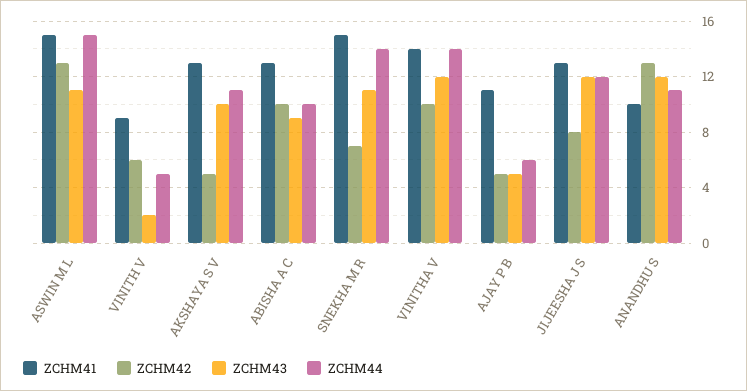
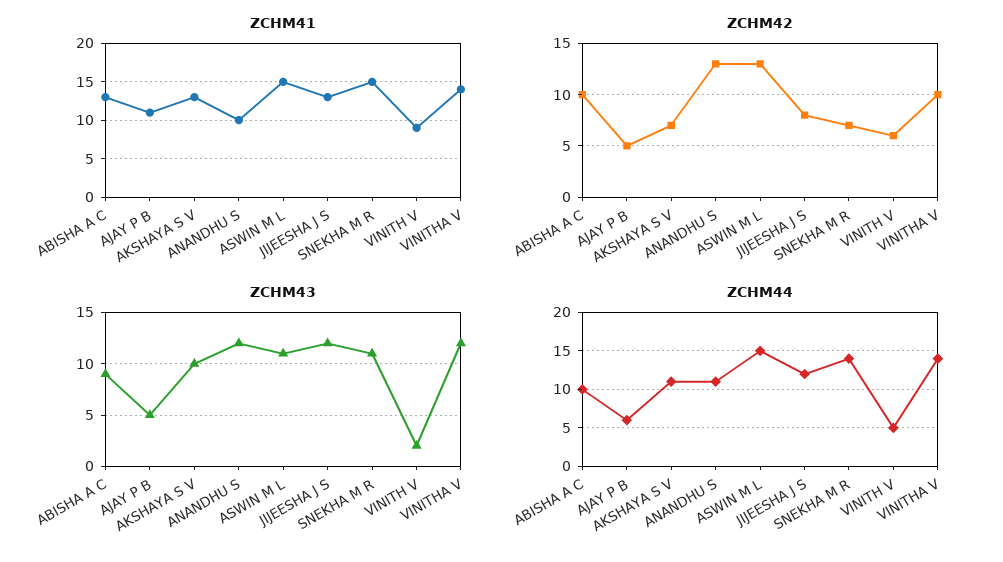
  {
    "ZCHM41": {
      "ASWIN M L": 15,
      "VINITH V": 9,
      "AKSHAYA S V": 13,
      "ABISHA A C": 13,
      "SNEKHA M R": 15,
      "VINITHA V": 14,
      "AJAY P B": 11,
      "JIJEESHA J S": 13,
      "ANANDHU S": 10
    },
    "ZCHM42": {
      "ASWIN M L": 13,
      "VINITH V": 6,
-     "AKSHAYA S V": 5,
+     "AKSHAYA S V": 7,
      "ABISHA A C": 10,
      "SNEKHA M R": 7,
      "VINITHA V": 10,
      "AJAY P B": 5,
      "JIJEESHA J S": 8,
      "ANANDHU S": 13
    },
    "ZCHM43": {
      "ASWIN M L": 11,
      "VINITH V": 2,
      "AKSHAYA S V": 10,
      "ABISHA A C": 9,
      "SNEKHA M R": 11,
      "VINITHA V": 12,
      "AJAY P B": 5,
      "JIJEESHA J S": 12,
      "ANANDHU S": 12
    },
    "ZCHM44": {
      "ASWIN M L": 15,
      "VINITH V": 5,
      "AKSHAYA S V": 11,
      "ABISHA A C": 10,
      "SNEKHA M R": 14,
      "VINITHA V": 14,
      "AJAY P B": 6,
      "JIJEESHA J S": 12,
      "ANANDHU S": 11
    }
  }

